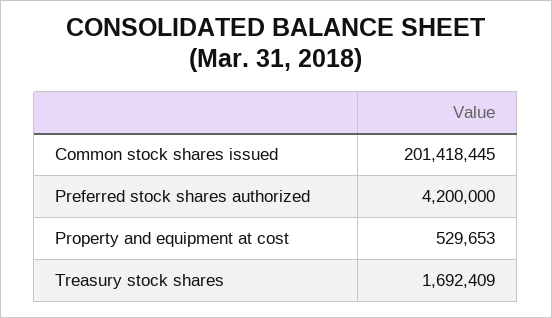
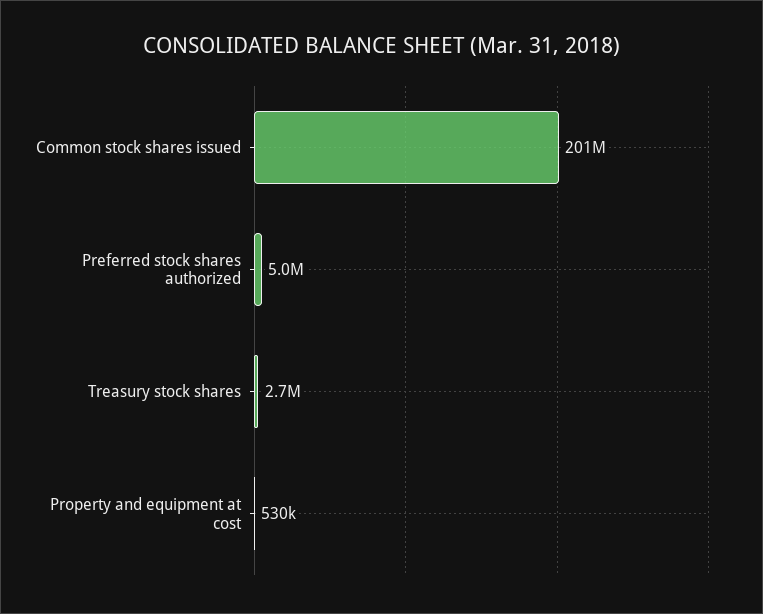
  {
    "Common stock shares issued": 201418445,
-   "Preferred stock shares authorized": 4200000,
+   "Preferred stock shares authorized": 5000000,
    "Property and equipment at cost": 529653,
-   "Treasury stock shares": 1692409
+   "Treasury stock shares": 2700000
  }

